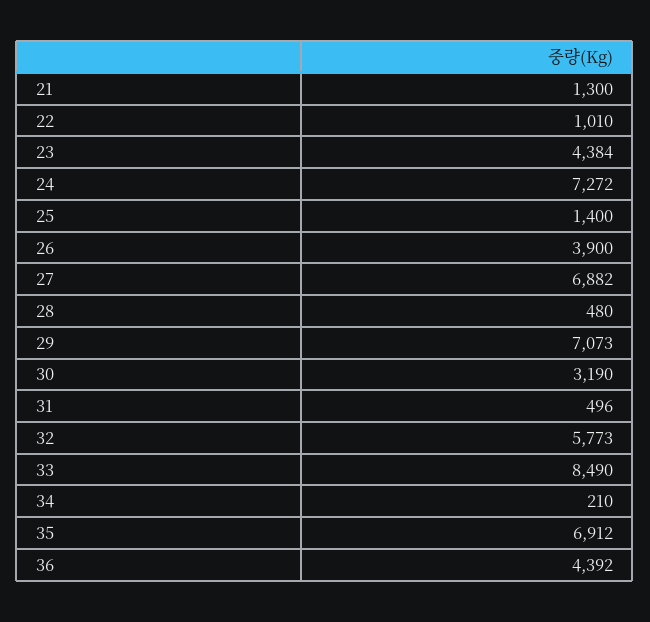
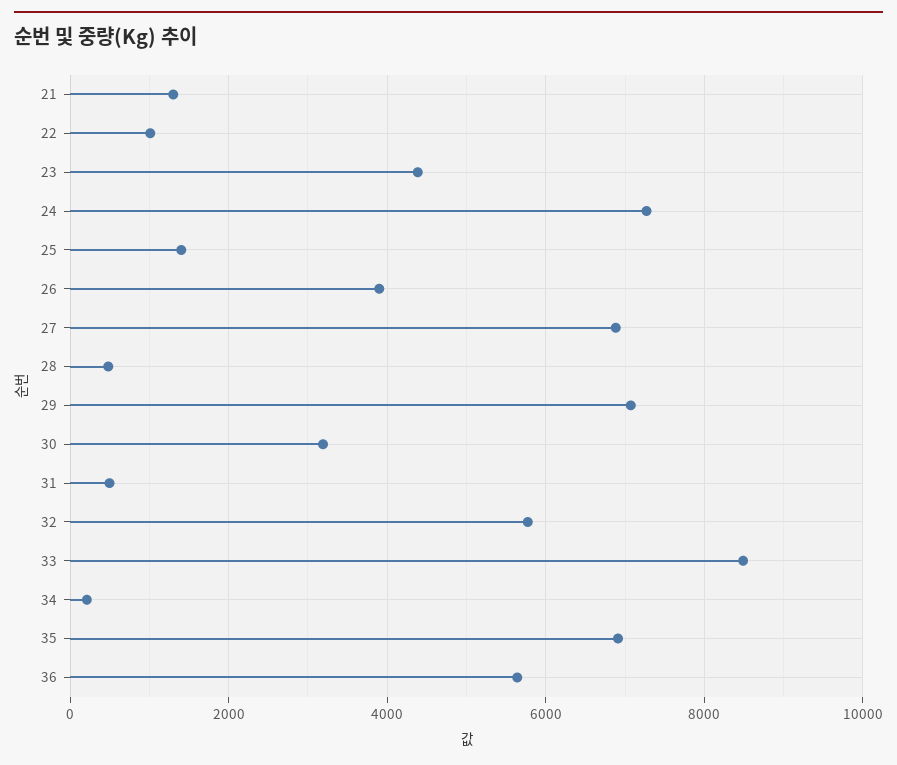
  {
    "21": 1300,
    "22": 1010,
    "23": 4384,
    "24": 7272,
    "25": 1400,
    "26": 3900,
    "27": 6882,
    "28": 480,
    "29": 7073,
    "30": 3190,
    "31": 496,
    "32": 5773,
    "33": 8490,
    "34": 210,
    "35": 6912,
-   "36": 4392
+   "36": 5600
  }

